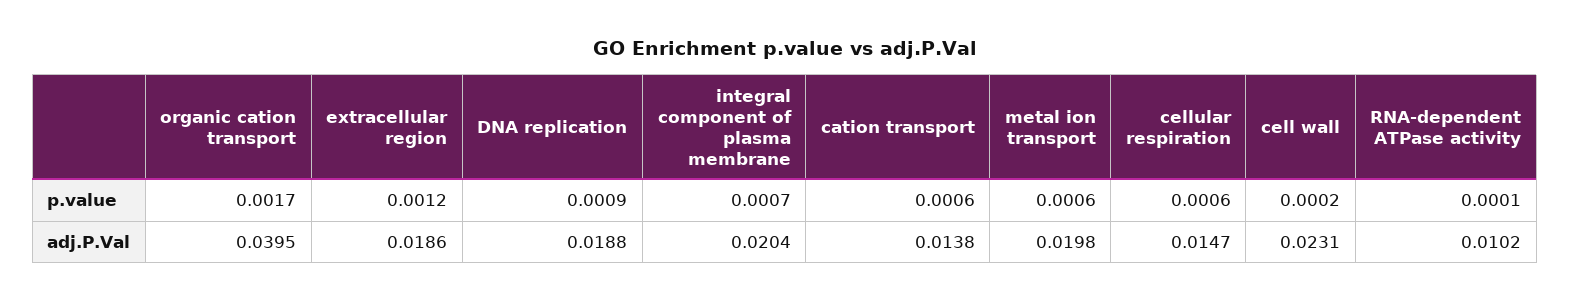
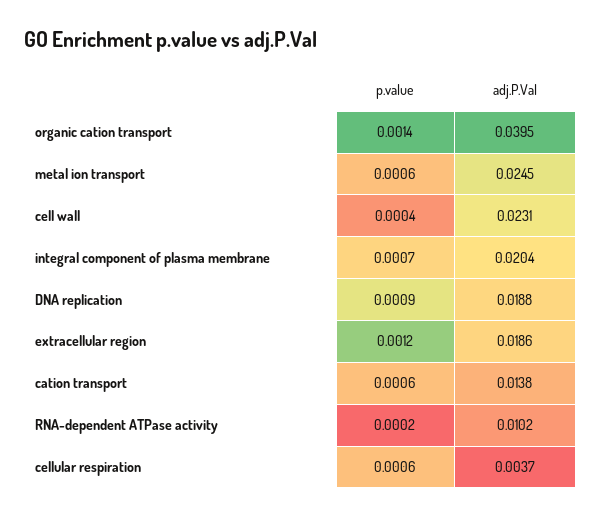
  {
    "organic cation transport": {
-     "p.value": 0.0017,
+     "p.value": 0.0014,
      "adj.P.Val": 0.0395
    },
    "extracellular region": {
      "p.value": 0.0012,
      "adj.P.Val": 0.0186
    },
    "DNA replication": {
      "p.value": 0.0009,
      "adj.P.Val": 0.0188
    },
    "integral component of plasma membrane": {
      "p.value": 0.0007,
      "adj.P.Val": 0.0204
    },
    "cation transport": {
      "p.value": 0.0006,
      "adj.P.Val": 0.0138
    },
    "metal ion transport": {
      "p.value": 0.0006,
-     "adj.P.Val": 0.0198
+     "adj.P.Val": 0.0245
    },
    "cellular respiration": {
      "p.value": 0.0006,
-     "adj.P.Val": 0.0147
+     "adj.P.Val": 0.0037
    },
    "cell wall": {
-     "p.value": 0.0002,
+     "p.value": 0.0004,
      "adj.P.Val": 0.0231
    },
    "RNA-dependent ATPase activity": {
-     "p.value": 0.0001,
+     "p.value": 0.0002,
      "adj.P.Val": 0.0102
    }
  }

